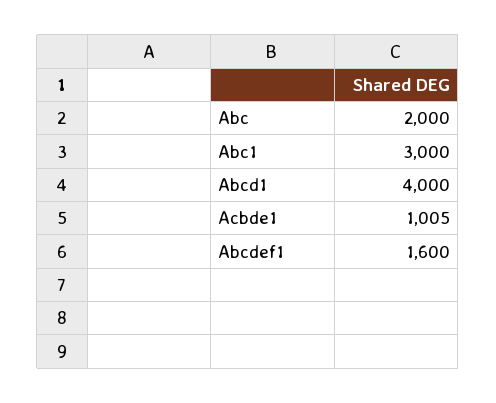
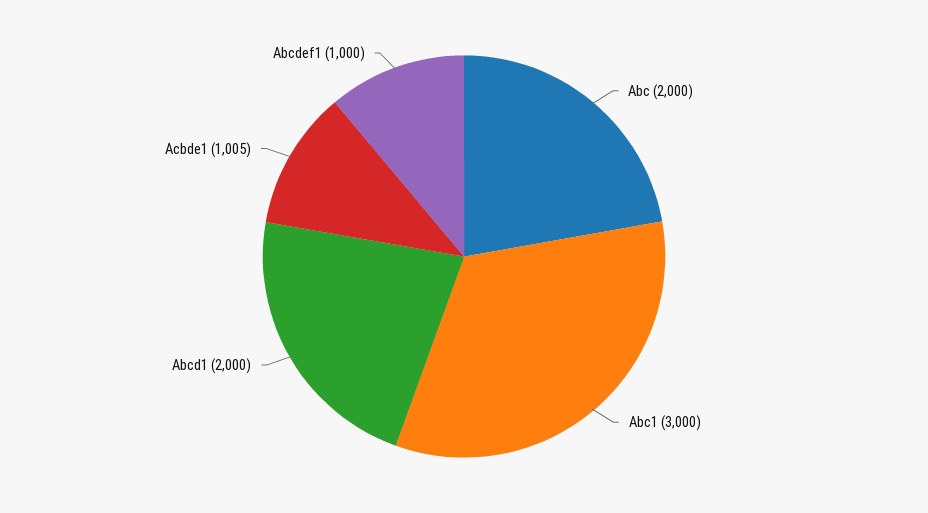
  {
    "Abc": 2000,
    "Abc1": 3000,
-   "Abcd1": 4000,
+   "Abcd1": 2000,
    "Acbde1": 1005,
-   "Abcdef1": 1600
+   "Abcdef1": 1000
  }

